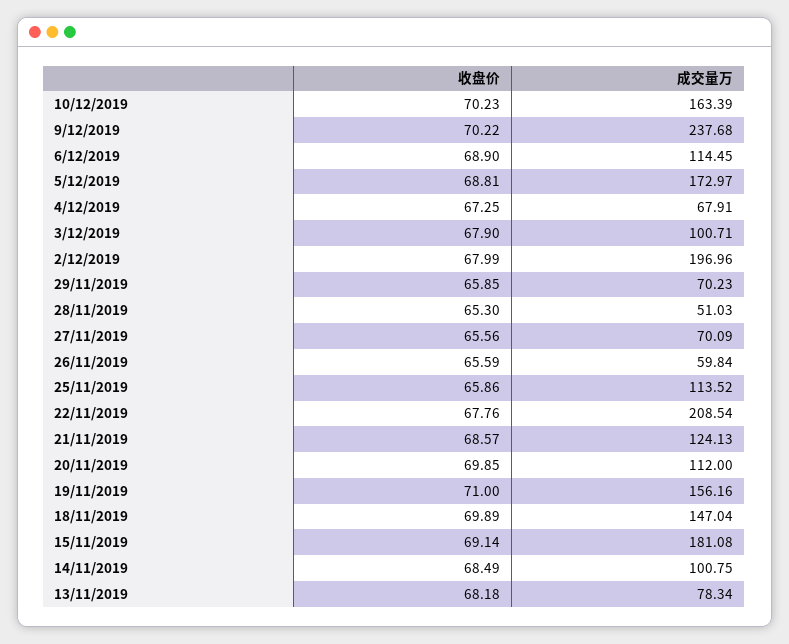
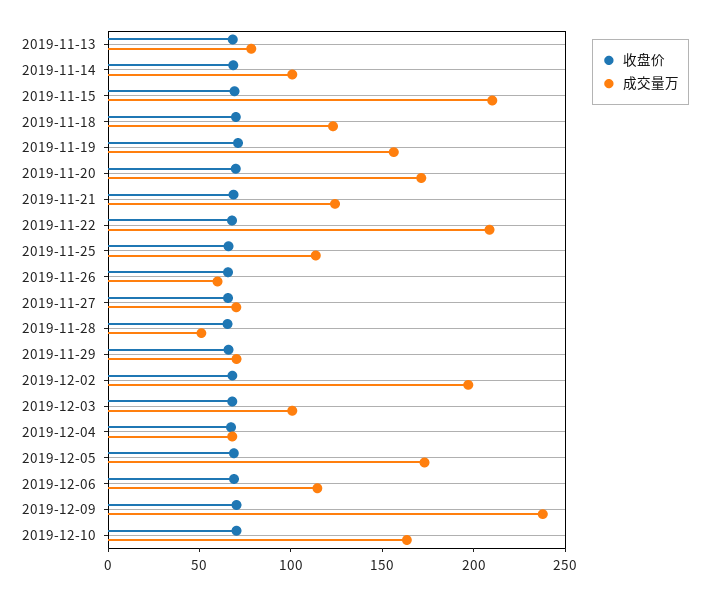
  {
    "收盘价": {
      "10/12/2019": 70.23,
      "9/12/2019": 70.22,
      "6/12/2019": 68.9,
      "5/12/2019": 68.81,
      "4/12/2019": 67.25,
      "3/12/2019": 67.9,
      "2/12/2019": 67.99,
      "29/11/2019": 65.85,
      "28/11/2019": 65.3,
      "27/11/2019": 65.56,
      "26/11/2019": 65.59,
      "25/11/2019": 65.86,
      "22/11/2019": 67.76,
      "21/11/2019": 68.57,
      "20/11/2019": 69.85,
      "19/11/2019": 71,
      "18/11/2019": 69.89,
      "15/11/2019": 69.14,
      "14/11/2019": 68.49,
      "13/11/2019": 68.18
    },
    "成交量万": {
      "10/12/2019": 163.39,
      "9/12/2019": 237.68,
      "6/12/2019": 114.45,
      "5/12/2019": 172.97,
      "4/12/2019": 67.91,
      "3/12/2019": 100.71,
      "2/12/2019": 196.96,
      "29/11/2019": 70.23,
      "28/11/2019": 51.03,
      "27/11/2019": 70.09,
      "26/11/2019": 59.84,
      "25/11/2019": 113.52,
      "22/11/2019": 208.54,
      "21/11/2019": 124.13,
-     "20/11/2019": 112,
+     "20/11/2019": 170,
      "19/11/2019": 156.16,
-     "18/11/2019": 147.04,
+     "18/11/2019": 120,
-     "15/11/2019": 181.08,
+     "15/11/2019": 210,
      "14/11/2019": 100.75,
      "13/11/2019": 78.34
    }
  }

